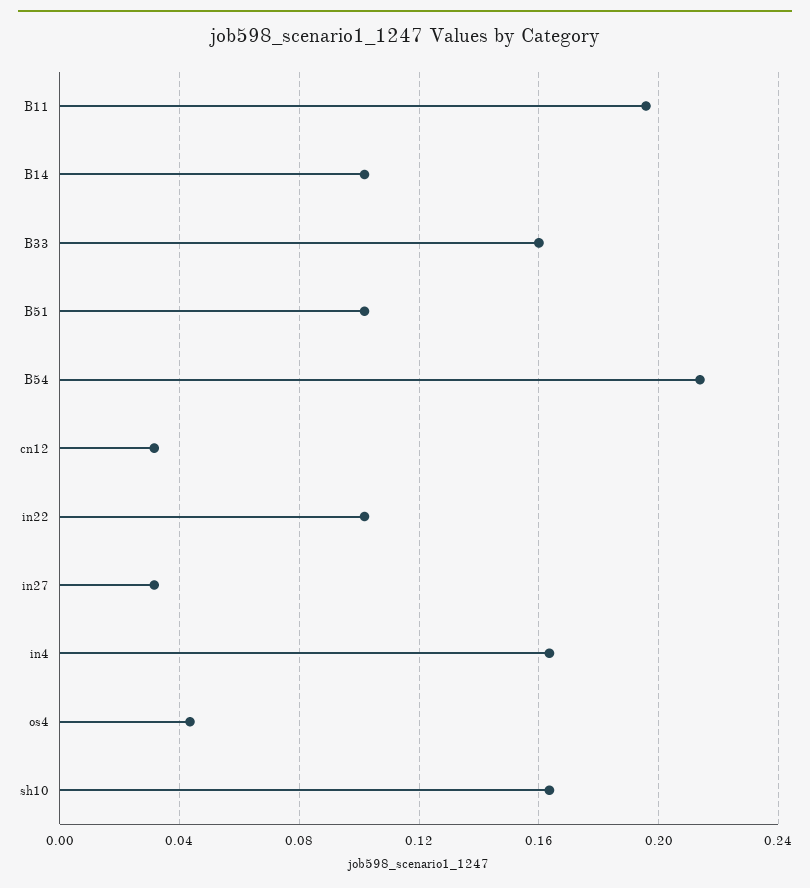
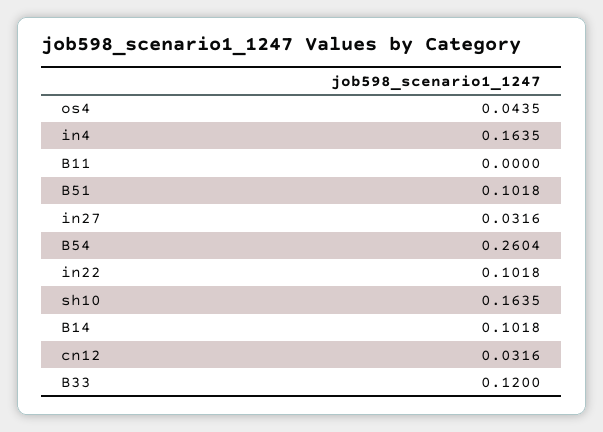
  {
-   "B11": 0.195,
+   "B11": 0,
    "B14": 0.1018,
-   "B33": 0.16,
+   "B33": 0.12,
    "B51": 0.1018,
-   "B54": 0.215,
+   "B54": 0.2604,
    "cn12": 0.0316,
    "in22": 0.1018,
    "in27": 0.0316,
    "in4": 0.1635,
    "os4": 0.0435,
    "sh10": 0.1635
  }

